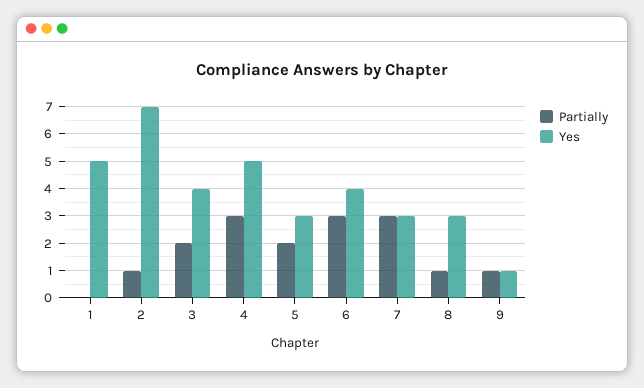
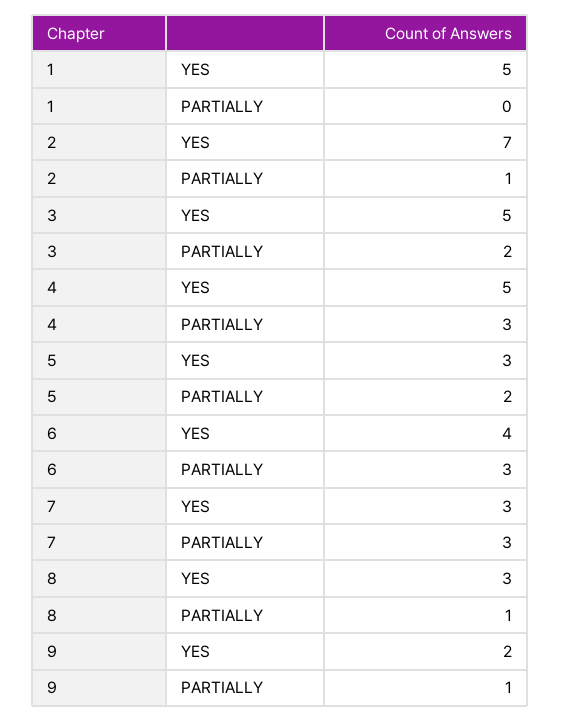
  {
    "Partially": {
      "1": 0,
      "2": 1,
      "3": 2,
      "4": 3,
      "5": 2,
      "6": 3,
      "7": 3,
      "8": 1,
      "9": 1
    },
    "Yes": {
      "1": 5,
      "2": 7,
-     "3": 4,
+     "3": 5,
      "4": 5,
      "5": 3,
      "6": 4,
      "7": 3,
      "8": 3,
-     "9": 1
+     "9": 2
    }
  }

